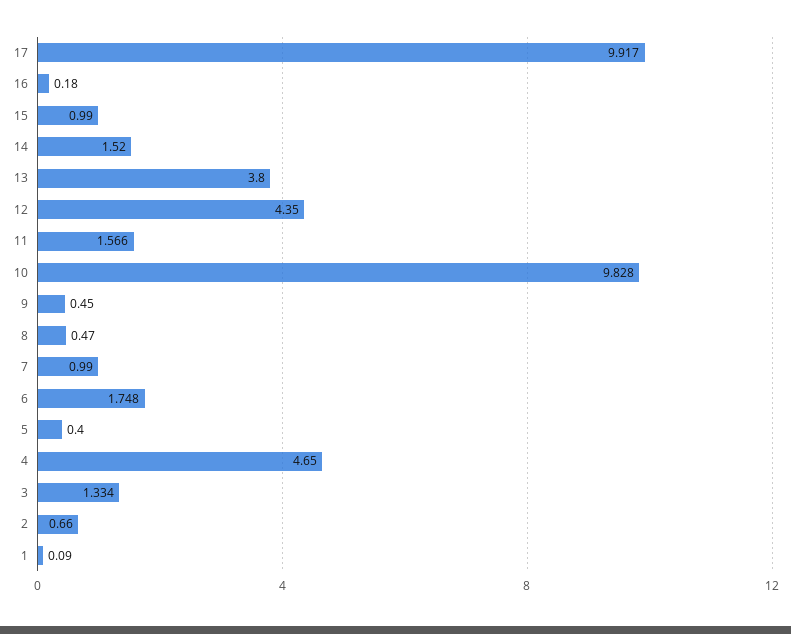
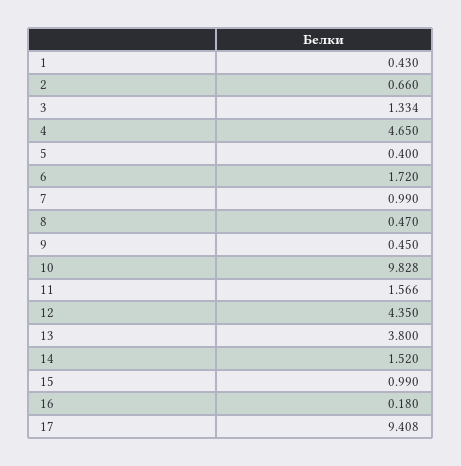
  {
-   "17": 9.917,
+   "17": 9.408,
    "16": 0.18,
    "15": 0.99,
    "14": 1.52,
    "13": 3.8,
    "12": 4.35,
    "11": 1.566,
    "10": 9.828,
    "9": 0.45,
    "8": 0.47,
    "7": 0.99,
-   "6": 1.748,
+   "6": 1.72,
    "5": 0.4,
    "4": 4.65,
    "3": 1.334,
    "2": 0.66,
-   "1": 0.09
+   "1": 0.43
  }

